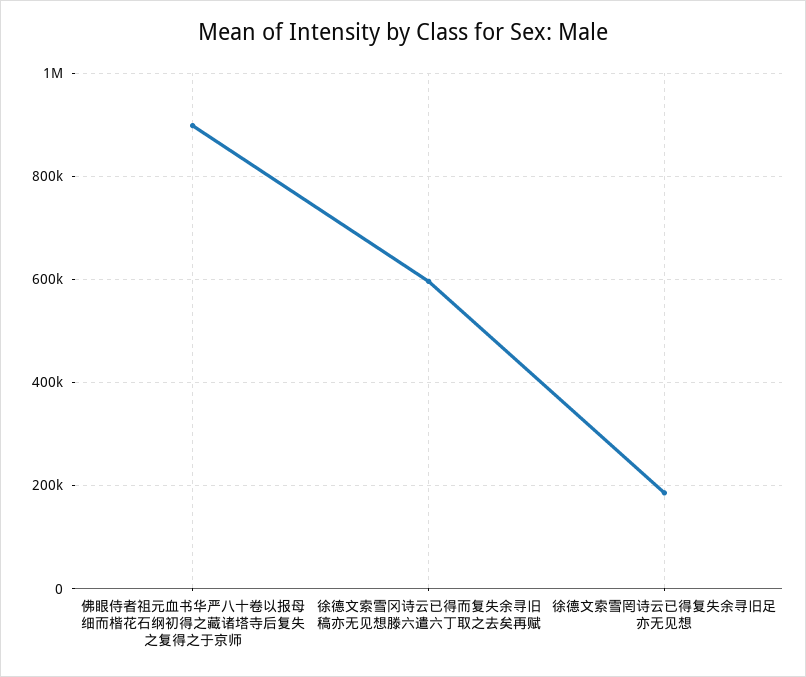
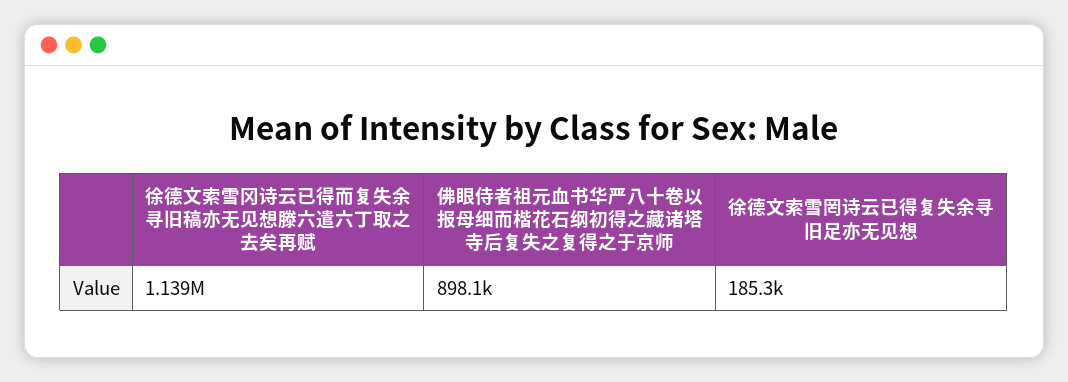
  {
    "佛眼侍者祖元血书华严八十卷以报母细而楷花石纲初得之藏诸塔寺后复失之复得之于京师": 898100,
-   "徐德文索雪冈诗云已得而复失余寻旧稿亦无见想滕六遣六丁取之去矣再赋": 600000,
+   "徐德文索雪冈诗云已得而复失余寻旧稿亦无见想滕六遣六丁取之去矣再赋": 1139000,
    "徐德文索雪罔诗云已得复失余寻旧足亦无见想": 185300
  }

